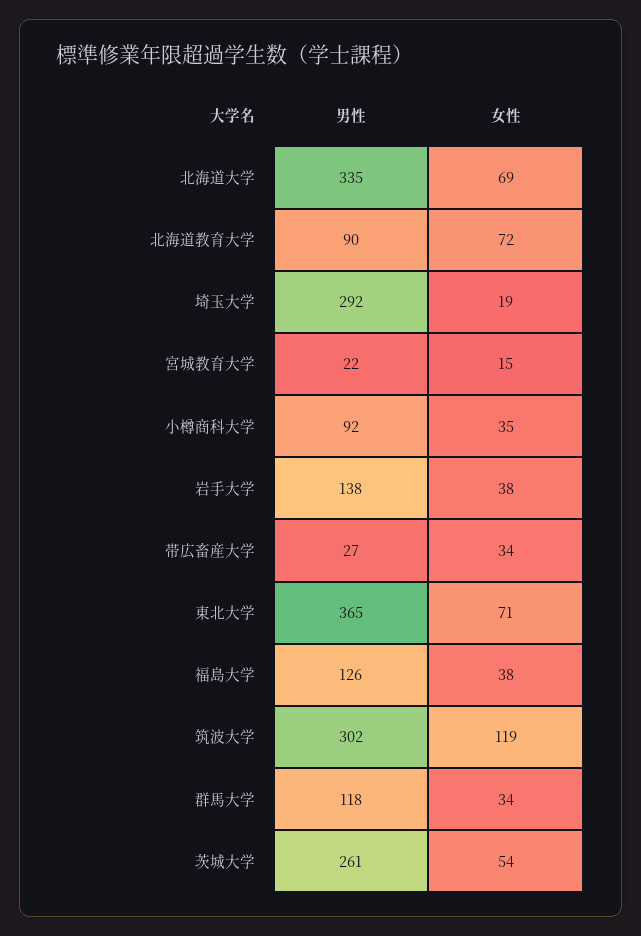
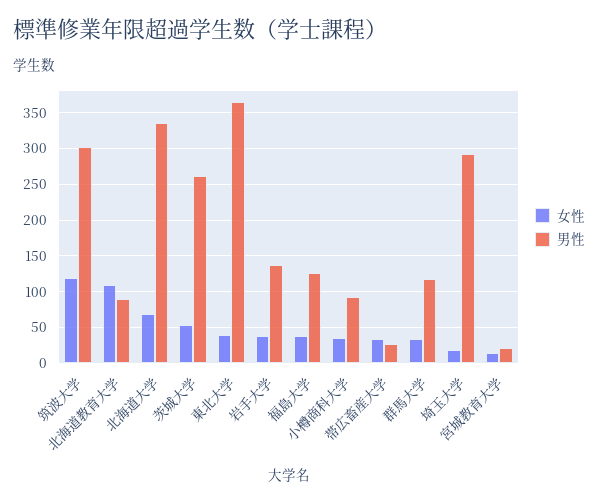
  {
    "男性": {
      "北海道大学": 335,
      "北海道教育大学": 90,
      "埼玉大学": 292,
      "宮城教育大学": 22,
      "小樽商科大学": 92,
      "岩手大学": 138,
      "帯広畜産大学": 27,
      "東北大学": 365,
      "福島大学": 126,
      "筑波大学": 302,
      "群馬大学": 118,
      "茨城大学": 261
    },
    "女性": {
      "北海道大学": 69,
-     "北海道教育大学": 72,
+     "北海道教育大学": 110,
      "埼玉大学": 19,
      "宮城教育大学": 15,
      "小樽商科大学": 35,
      "岩手大学": 38,
      "帯広畜産大学": 34,
-     "東北大学": 71,
+     "東北大学": 40,
      "福島大学": 38,
      "筑波大学": 119,
      "群馬大学": 34,
      "茨城大学": 54
    }
  }

